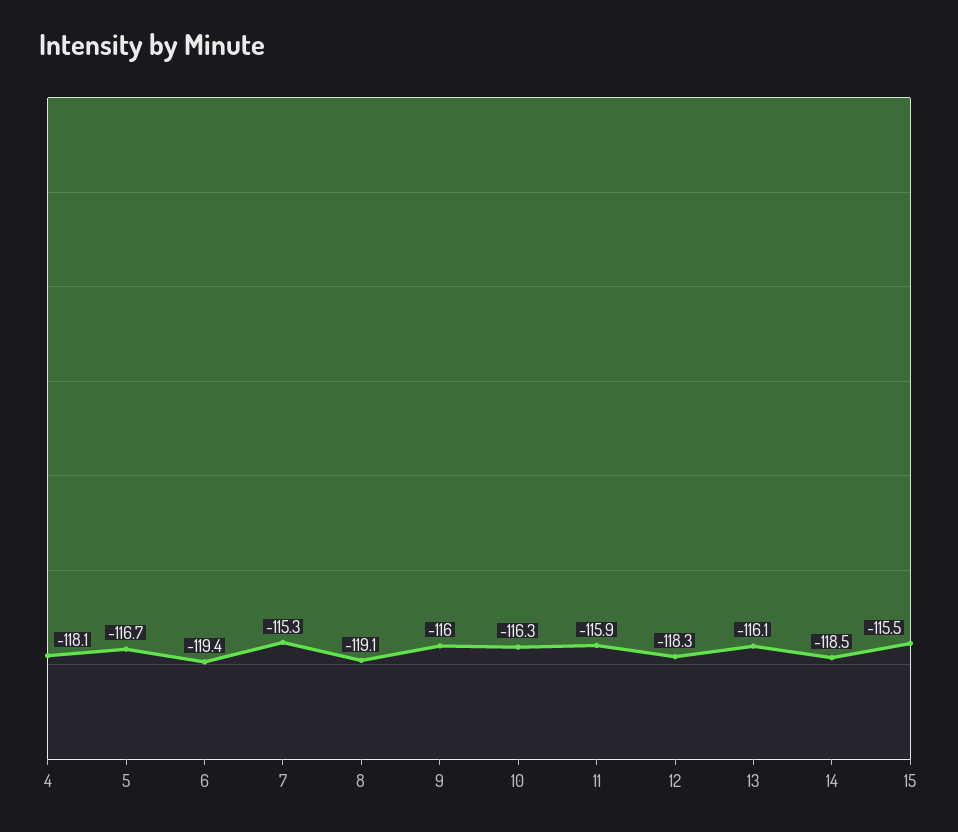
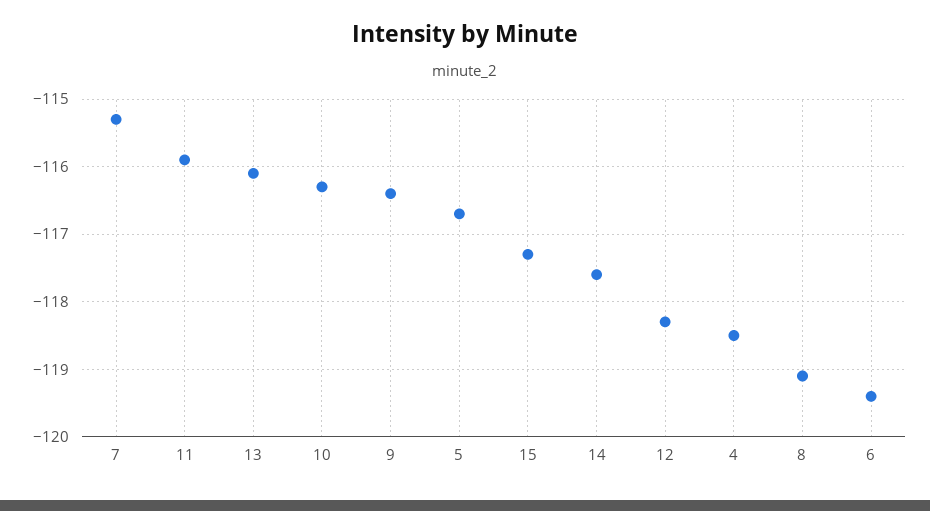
  {
-   "4": -118.1,
+   "4": -118.5,
    "5": -116.7,
    "6": -119.4,
    "7": -115.3,
    "8": -119.1,
-   "9": -116,
+   "9": -116.4,
    "10": -116.3,
    "11": -115.9,
    "12": -118.3,
    "13": -116.1,
-   "14": -118.5,
+   "14": -117.6,
-   "15": -115.5
+   "15": -117.3
  }

